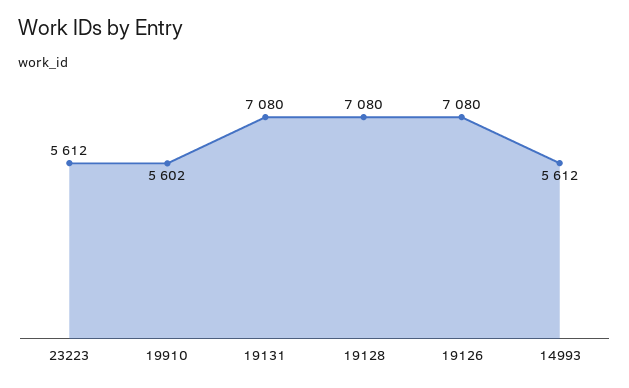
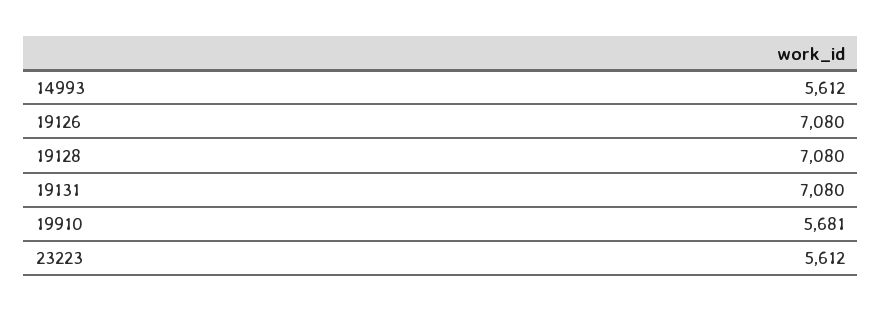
  {
    "23223": 5612,
-   "19910": 5602,
+   "19910": 5681,
    "19131": 7080,
    "19128": 7080,
    "19126": 7080,
    "14993": 5612
  }

